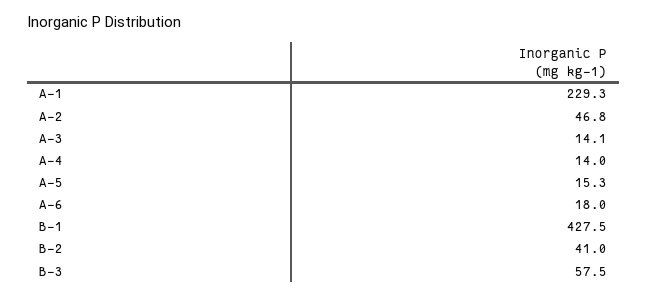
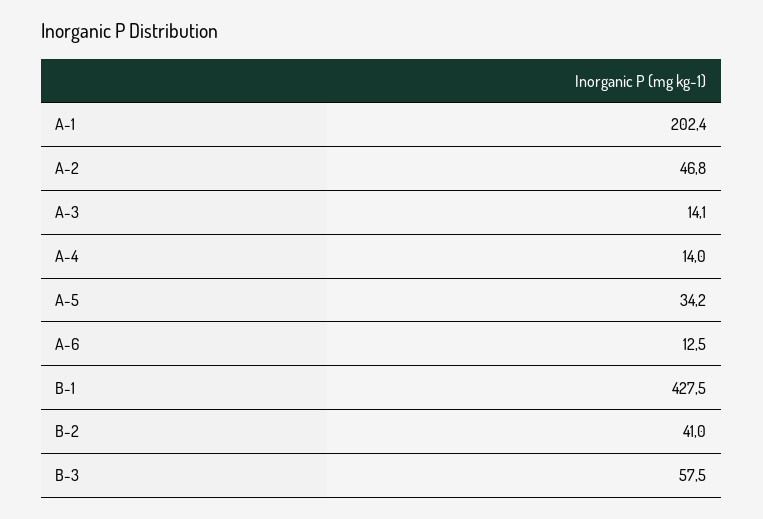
  {
-   "A-1": 229.3,
+   "A-1": 202.4,
    "A-2": 46.8,
    "A-3": 14.1,
    "A-4": 14,
-   "A-5": 15.3,
+   "A-5": 34.2,
-   "A-6": 18,
+   "A-6": 12.5,
    "B-1": 427.5,
    "B-2": 41,
    "B-3": 57.5
  }

